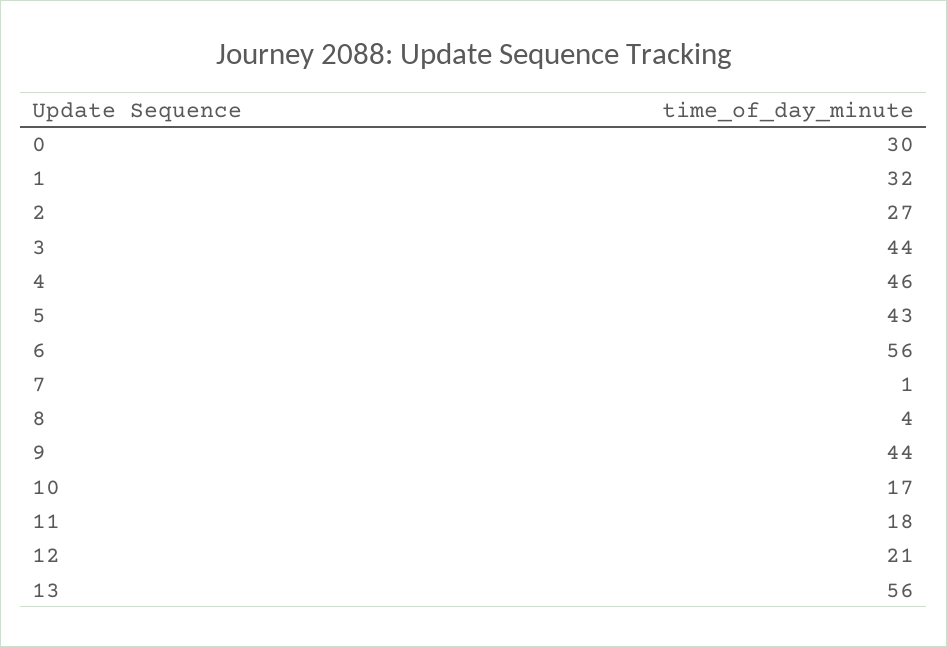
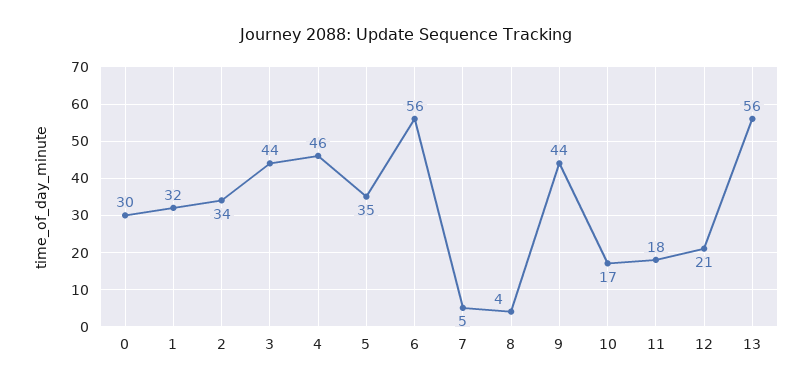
  {
    "0": 30,
    "1": 32,
-   "2": 27,
+   "2": 34,
    "3": 44,
    "4": 46,
-   "5": 43,
+   "5": 35,
    "6": 56,
-   "7": 1,
+   "7": 5,
    "8": 4,
    "9": 44,
    "10": 17,
    "11": 18,
    "12": 21,
    "13": 56
  }

